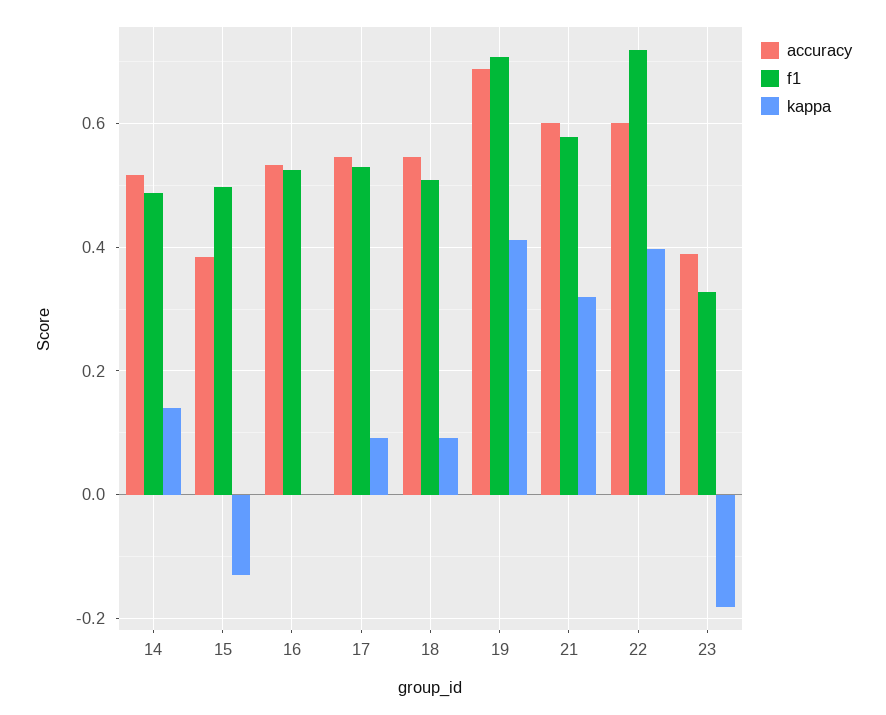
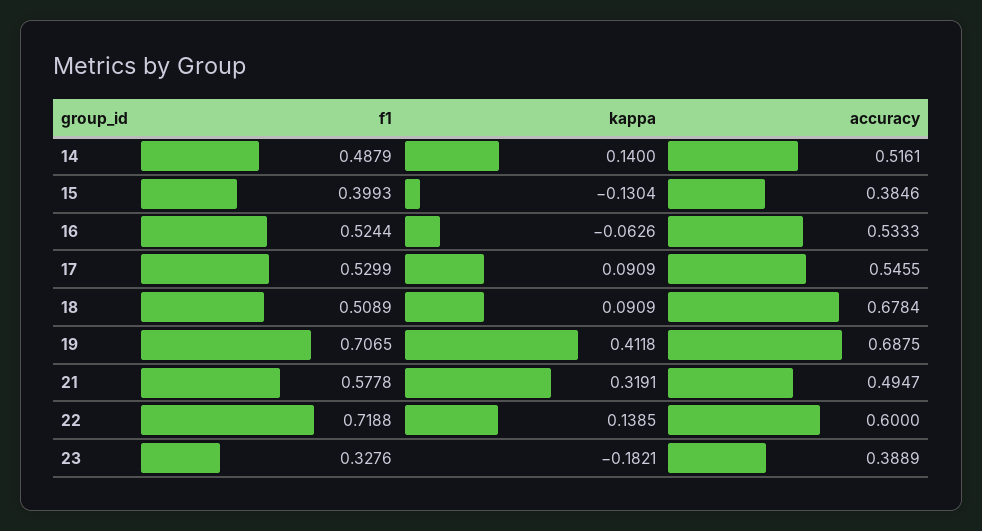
  {
    "accuracy": {
      "14": 0.5161,
      "15": 0.3846,
      "16": 0.5333,
      "17": 0.5455,
-     "18": 0.54,
+     "18": 0.6784,
      "19": 0.6875,
-     "21": 0.6,
+     "21": 0.4947,
      "22": 0.6,
      "23": 0.3889
    },
    "f1": {
      "14": 0.4879,
-     "15": 0.5,
+     "15": 0.3993,
      "16": 0.5244,
      "17": 0.5299,
      "18": 0.5089,
      "19": 0.7065,
      "21": 0.5778,
      "22": 0.7188,
      "23": 0.3276
    },
    "kappa": {
      "14": 0.14,
      "15": -0.1304,
-     "16": 0,
+     "16": -0.0626,
      "17": 0.0909,
      "18": 0.0909,
      "19": 0.4118,
      "21": 0.3191,
-     "22": 0.4,
+     "22": 0.1385,
      "23": -0.1821
    }
  }

